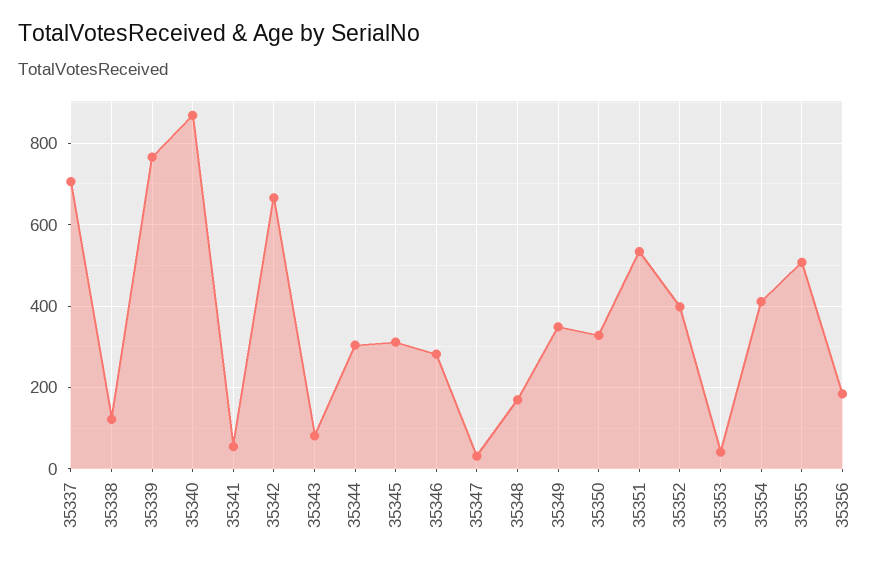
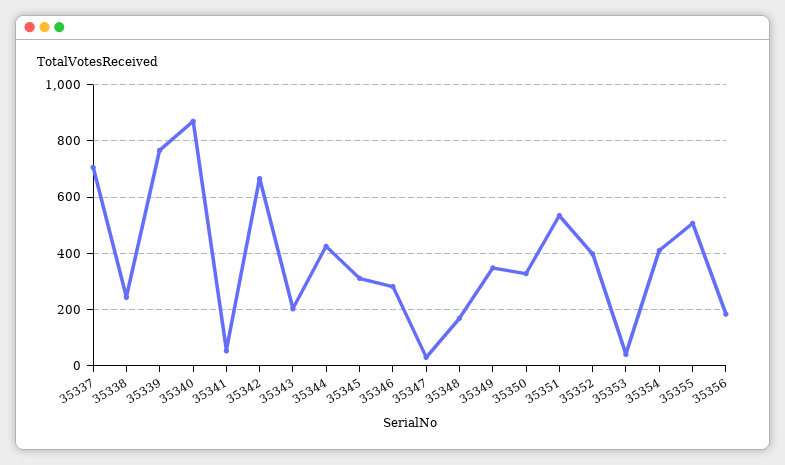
  {
    "35337": 700,
-   "35338": 120,
+   "35338": 250,
    "35339": 760,
    "35340": 860,
    "35341": 60,
    "35342": 660,
-   "35343": 80,
+   "35343": 200,
-   "35344": 300,
+   "35344": 425,
    "35345": 320,
    "35346": 280,
    "35347": 40,
    "35348": 160,
    "35349": 340,
    "35350": 320,
    "35351": 540,
    "35352": 400,
    "35353": 40,
    "35354": 420,
    "35355": 500,
    "35356": 180
  }

